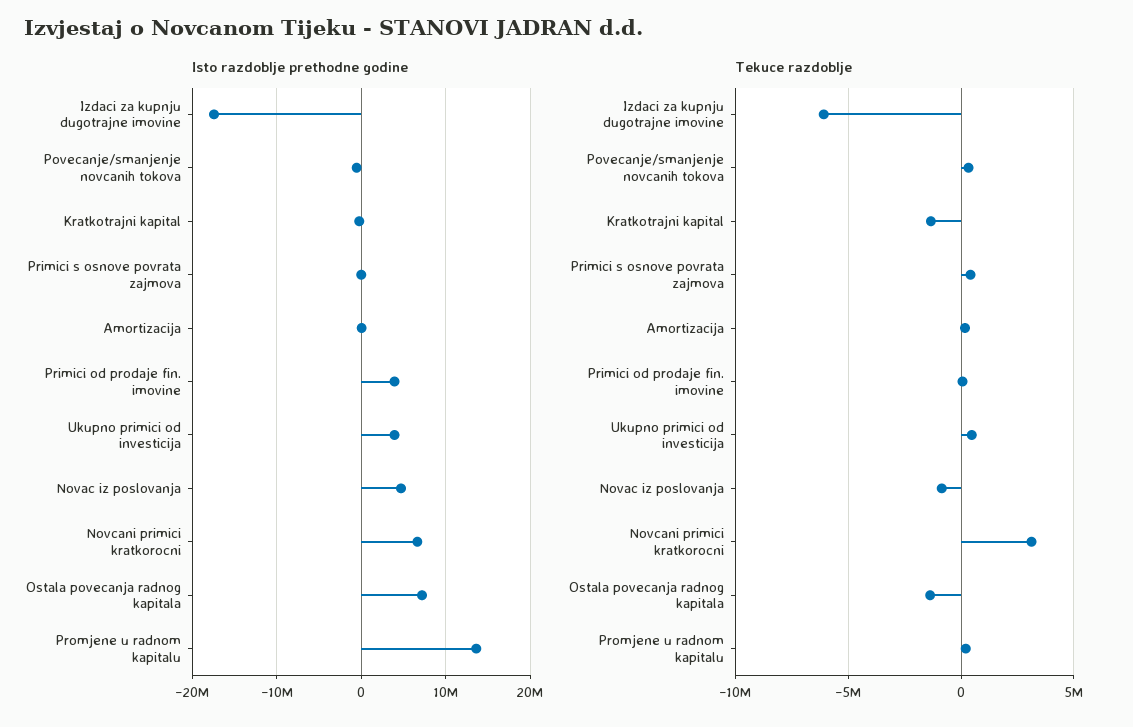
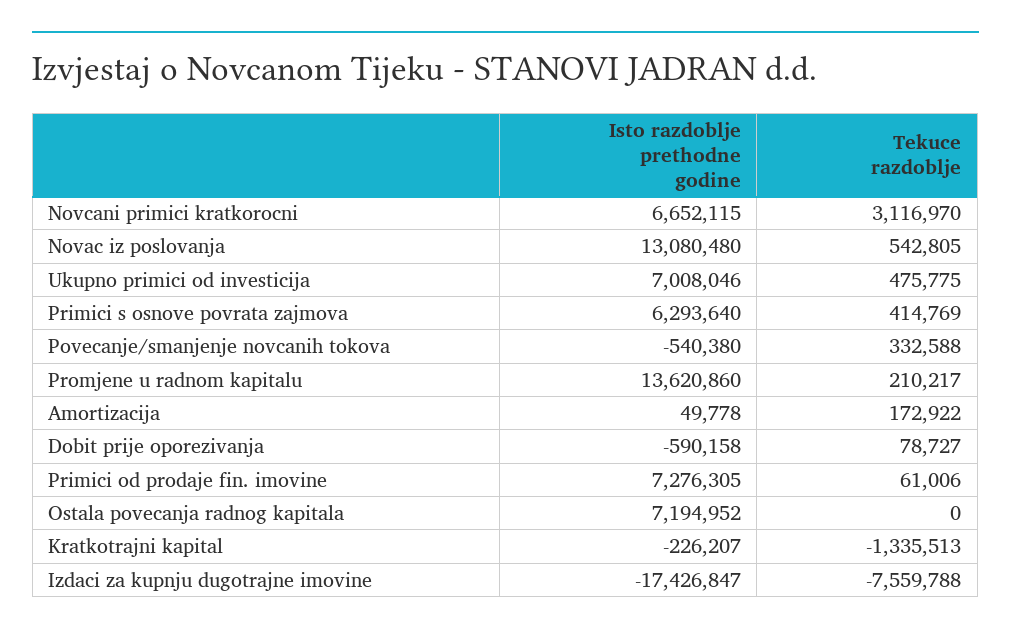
  {
    "Isto razdoblje prethodne godine": {
      "Izdaci za kupnju dugotrajne imovine": -17426847,
      "Povecanje/smanjenje novcanih tokova": -540380,
      "Kratkotrajni kapital": -226207,
-     "Primici s osnove povrata zajmova": 0,
+     "Primici s osnove povrata zajmova": 6293640,
      "Amortizacija": 49778,
-     "Primici od prodaje fin. imovine": 4000000,
+     "Primici od prodaje fin. imovine": 7276305,
-     "Ukupno primici od investicija": 4000000,
+     "Ukupno primici od investicija": 7008046,
-     "Novac iz poslovanja": 5000000,
+     "Novac iz poslovanja": 13080480,
      "Novcani primici kratkorocni": 6652115,
      "Ostala povecanja radnog kapitala": 7194952,
-     "Promjene u radnom kapitalu": 13620860
+     "Promjene u radnom kapitalu": 13620860,
+     "Dobit prije oporezivanja": -590158
    },
    "Tekuce razdoblje": {
-     "Izdaci za kupnju dugotrajne imovine": -6000000,
+     "Izdaci za kupnju dugotrajne imovine": -7559788,
      "Povecanje/smanjenje novcanih tokova": 332588,
      "Kratkotrajni kapital": -1335513,
      "Primici s osnove povrata zajmova": 414769,
      "Amortizacija": 172922,
      "Primici od prodaje fin. imovine": 61006,
      "Ukupno primici od investicija": 475775,
-     "Novac iz poslovanja": -1000000,
+     "Novac iz poslovanja": 542805,
      "Novcani primici kratkorocni": 3116970,
-     "Ostala povecanja radnog kapitala": -1500000,
+     "Ostala povecanja radnog kapitala": 0,
-     "Promjene u radnom kapitalu": 210217
+     "Promjene u radnom kapitalu": 210217,
+     "Dobit prije oporezivanja": 78727
    }
  }

